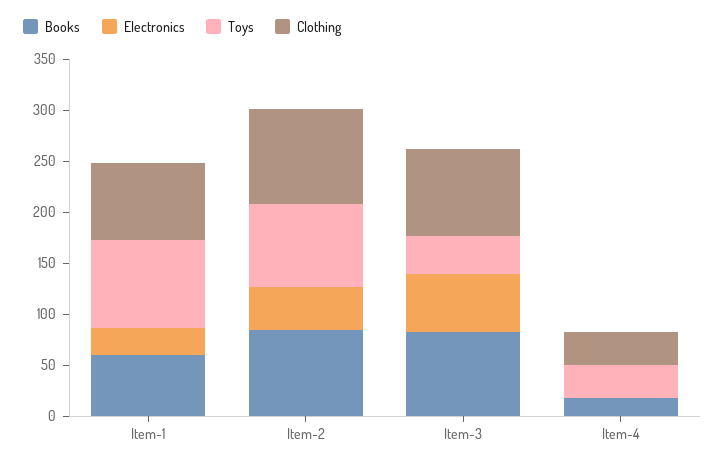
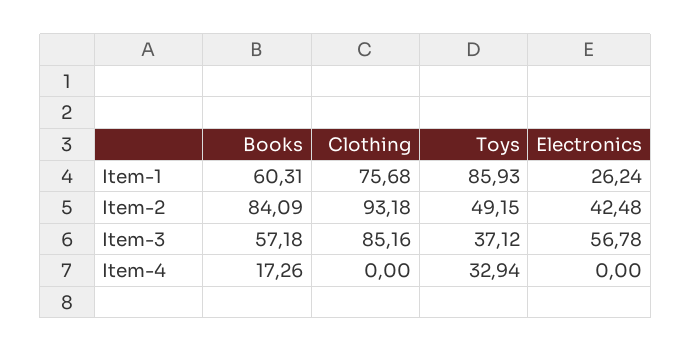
  {
    "Books": {
      "Item-1": 60.31,
      "Item-2": 84.09,
-     "Item-3": 80,
+     "Item-3": 57.18,
      "Item-4": 17.26
    },
    "Electronics": {
      "Item-1": 26.24,
      "Item-2": 42.48,
      "Item-3": 56.78,
      "Item-4": 0
    },
    "Toys": {
      "Item-1": 85.93,
-     "Item-2": 80,
+     "Item-2": 49.15,
      "Item-3": 37.12,
      "Item-4": 32.94
    },
    "Clothing": {
      "Item-1": 75.68,
      "Item-2": 93.18,
      "Item-3": 85.16,
-     "Item-4": 30
+     "Item-4": 0
    }
  }

